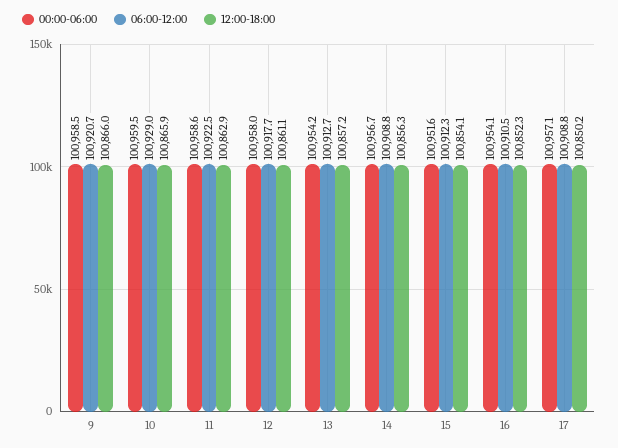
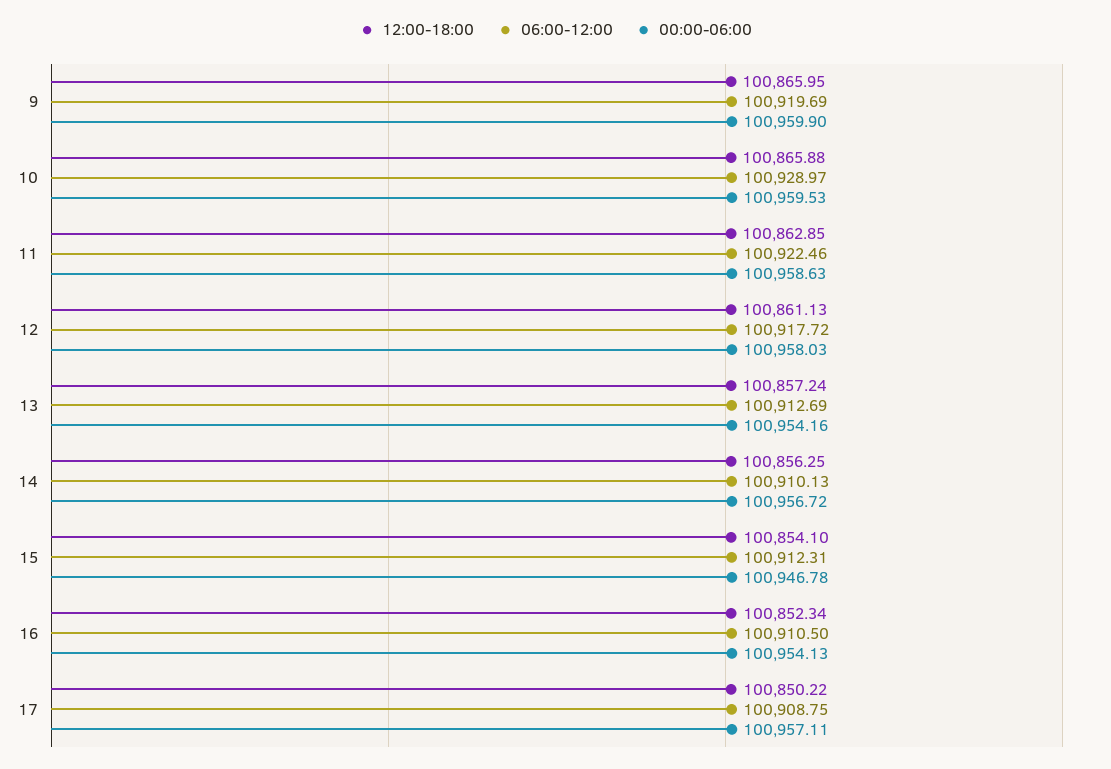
  {
    "00:00-06:00": {
-     "9": 100958.5,
+     "9": 100959.9,
      "10": 100959.53,
      "11": 100958.63,
      "12": 100958.03,
      "13": 100954.16,
      "14": 100956.72,
-     "15": 100951.6,
+     "15": 100946.78,
      "16": 100954.13,
      "17": 100957.11
    },
    "06:00-12:00": {
-     "9": 100920.7,
+     "9": 100919.69,
      "10": 100928.97,
      "11": 100922.46,
      "12": 100917.72,
      "13": 100912.69,
-     "14": 100908.8,
+     "14": 100910.13,
      "15": 100912.31,
      "16": 100910.5,
      "17": 100908.75
    },
    "12:00-18:00": {
      "9": 100865.95,
      "10": 100865.88,
      "11": 100862.85,
      "12": 100861.13,
      "13": 100857.24,
      "14": 100856.25,
      "15": 100854.1,
      "16": 100852.34,
      "17": 100850.22
    }
  }

